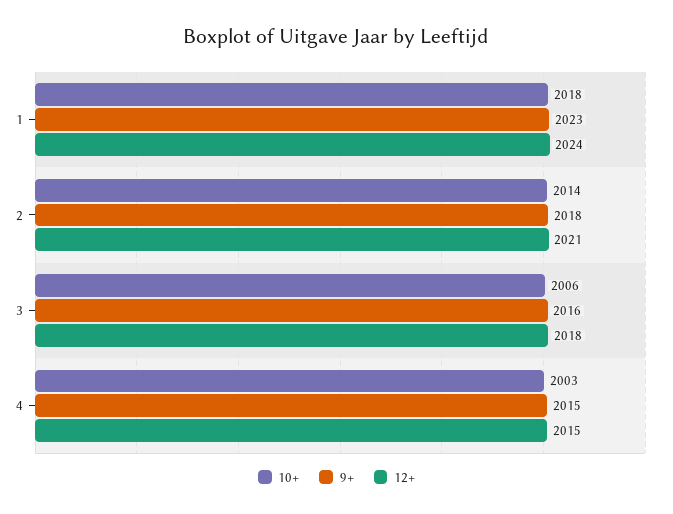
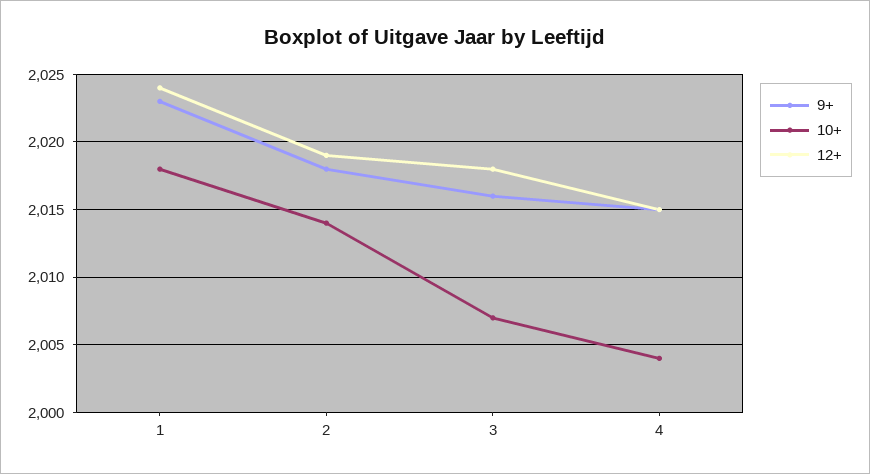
  {
    "10+": {
      "1": 2018,
      "2": 2014,
-     "3": 2006,
+     "3": 2007,
-     "4": 2003
+     "4": 2004
    },
    "9+": {
      "1": 2023,
      "2": 2018,
      "3": 2016,
      "4": 2015
    },
    "12+": {
      "1": 2024,
-     "2": 2021,
+     "2": 2019,
      "3": 2018,
      "4": 2015
    }
  }

